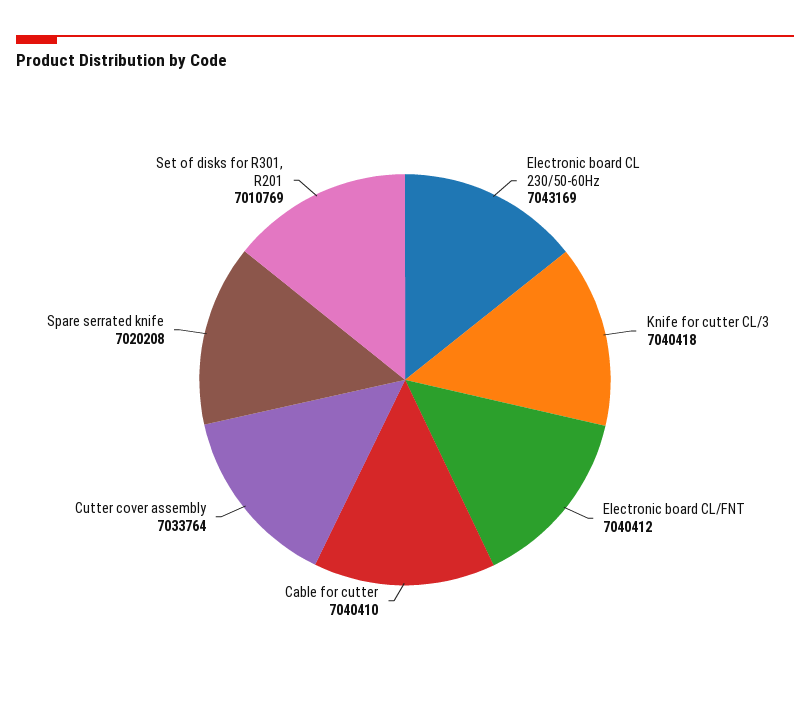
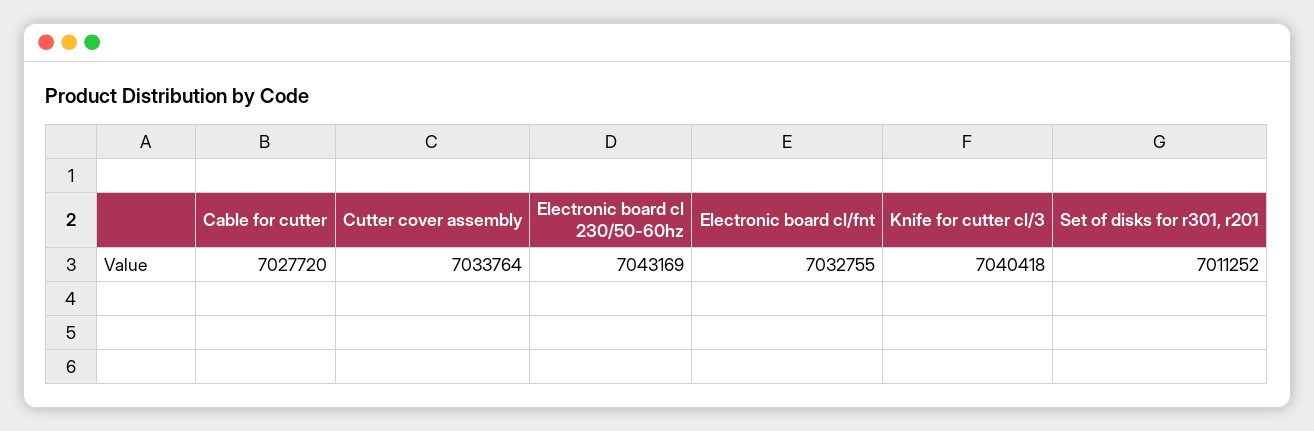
  {
    "Electronic board CL 230/50-60Hz": 7043169,
    "Knife for cutter CL/3": 7040418,
-   "Electronic board CL/FNT": 7040412,
+   "Electronic board CL/FNT": 7032755,
-   "Cable for cutter": 7040410,
+   "Cable for cutter": 7027720,
    "Cutter cover assembly": 7033764,
-   "Spare serrated knife": 7020208,
-   "Set of disks for R301, R201": 7010769
+   "Set of disks for R301, R201": 7011252
  }

